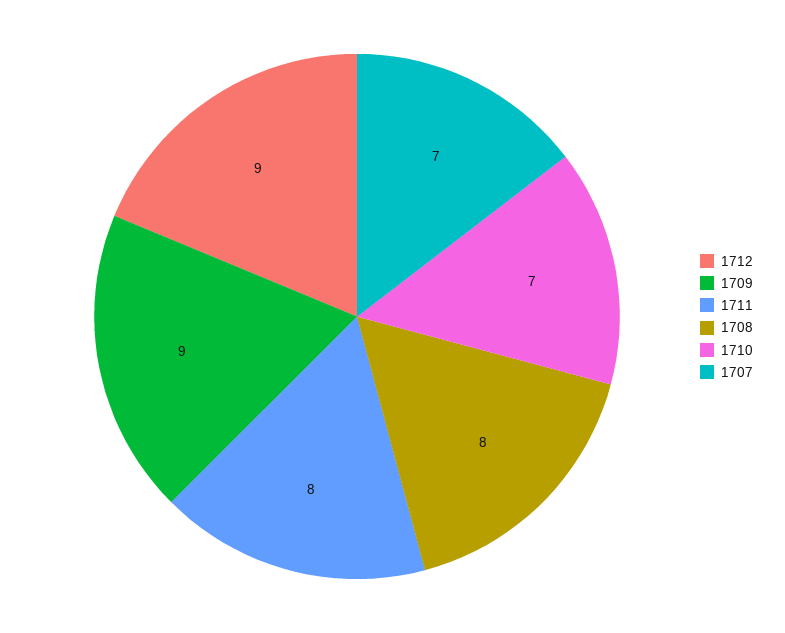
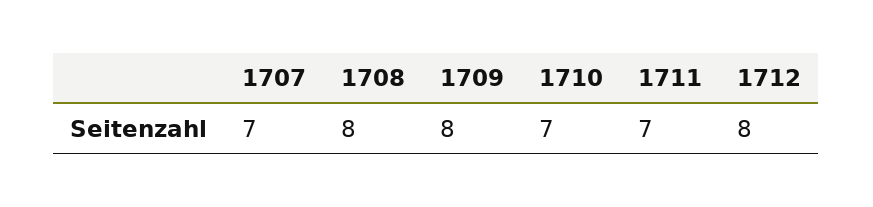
  {
-   "1712": 9,
+   "1712": 8,
-   "1709": 9,
+   "1709": 8,
-   "1711": 8,
+   "1711": 7,
    "1708": 8,
    "1710": 7,
    "1707": 7
  }

